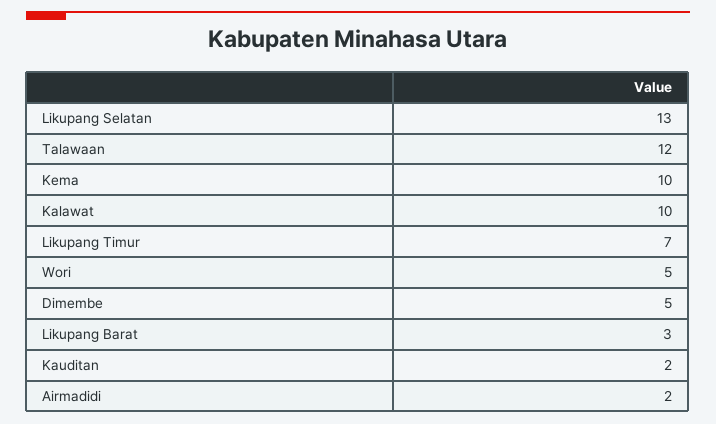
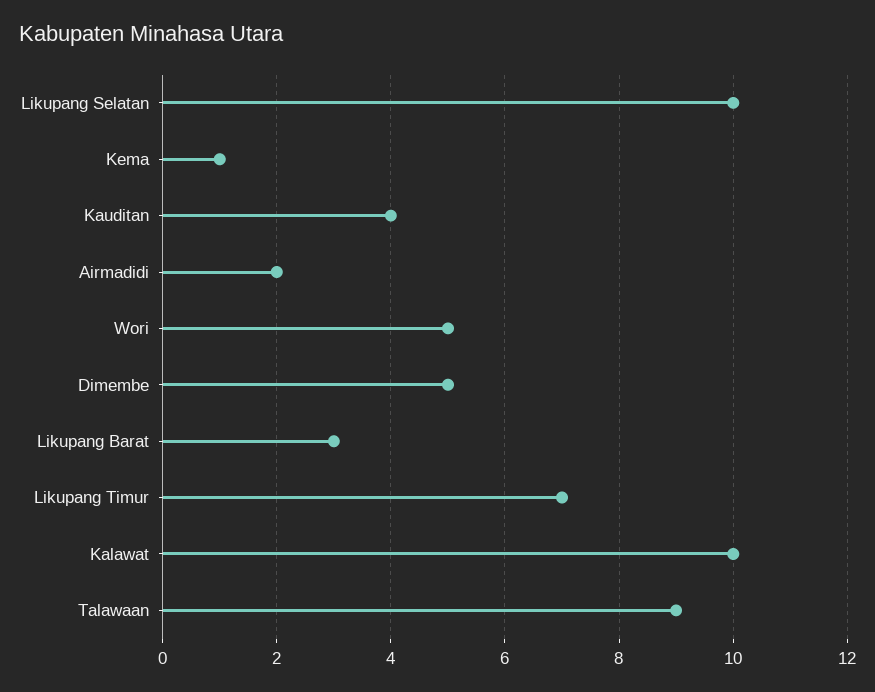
  {
-   "Likupang Selatan": 13,
+   "Likupang Selatan": 10,
-   "Talawaan": 12,
+   "Talawaan": 9,
-   "Kema": 10,
+   "Kema": 1,
    "Kalawat": 10,
    "Likupang Timur": 7,
    "Wori": 5,
    "Dimembe": 5,
    "Likupang Barat": 3,
-   "Kauditan": 2,
+   "Kauditan": 4,
    "Airmadidi": 2
  }

